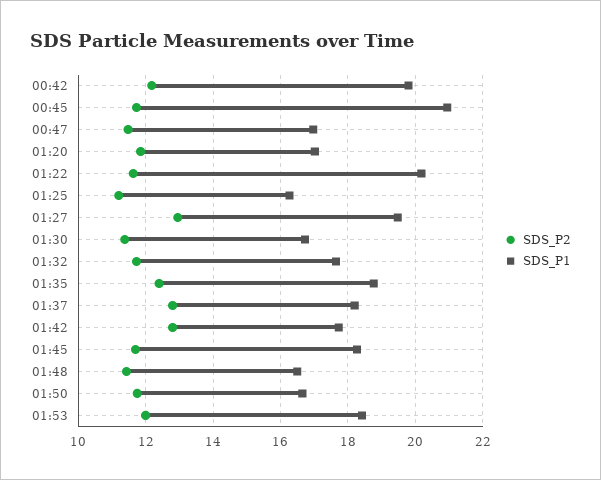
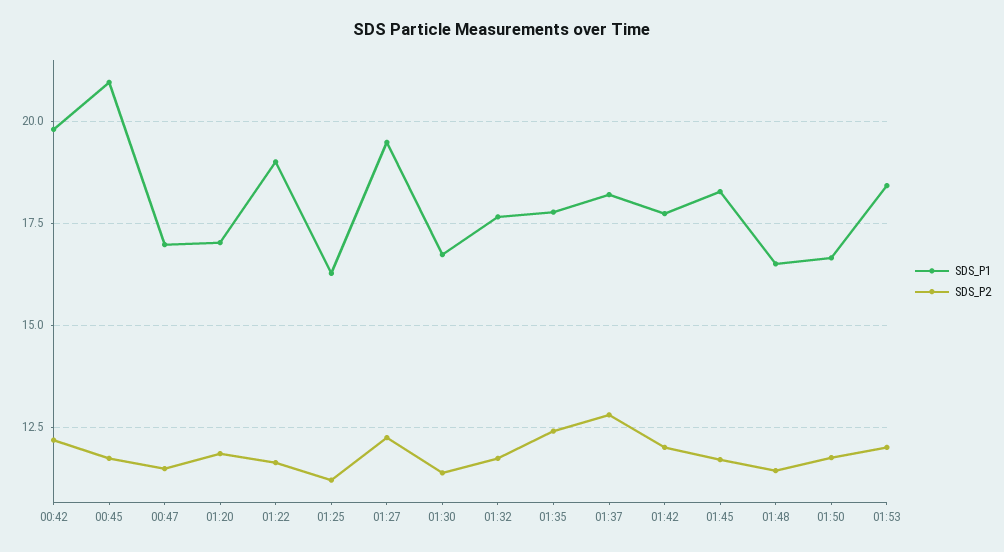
  {
    "SDS_P2": {
      "00:42": 12.2,
      "00:45": 11.8,
      "00:47": 11.4,
      "01:20": 11.8,
      "01:22": 11.6,
      "01:25": 11.2,
-     "01:27": 13,
+     "01:27": 12.25,
      "01:30": 11.4,
      "01:32": 11.8,
      "01:35": 12.4,
      "01:37": 12.8,
-     "01:42": 12.8,
+     "01:42": 12,
      "01:45": 11.8,
      "01:48": 11.4,
      "01:50": 11.8,
      "01:53": 12
    },
    "SDS_P1": {
      "00:42": 19.8,
      "00:45": 21,
      "00:47": 17,
      "01:20": 17,
-     "01:22": 20.2,
+     "01:22": 19,
      "01:25": 16.2,
      "01:27": 19.4,
      "01:30": 16.8,
      "01:32": 17.6,
-     "01:35": 18.8,
+     "01:35": 17.75,
      "01:37": 18.2,
      "01:42": 17.8,
      "01:45": 18.2,
      "01:48": 16.6,
      "01:50": 16.6,
      "01:53": 18.4
    }
  }

